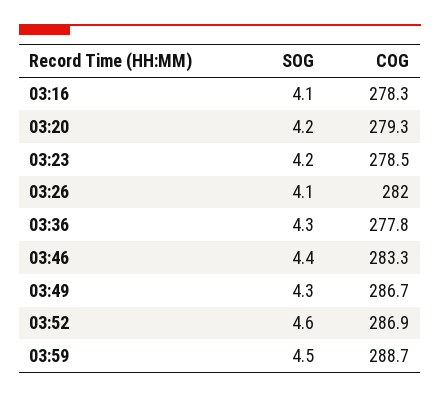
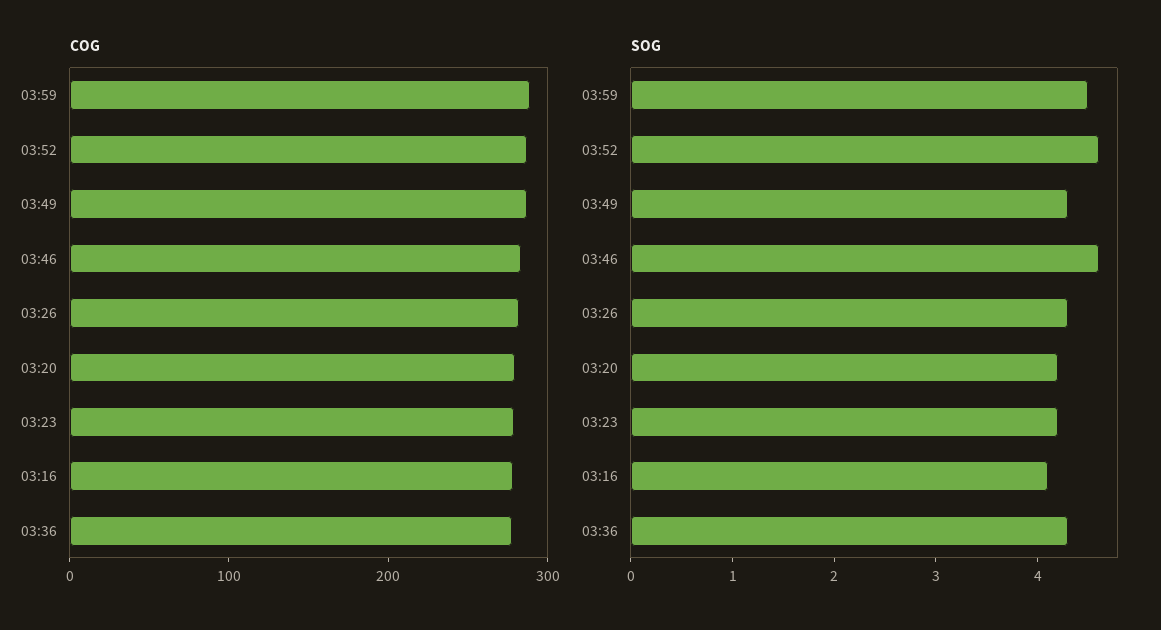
  {
    "SOG": {
      "03:16": 4.1,
      "03:20": 4.2,
      "03:23": 4.2,
-     "03:26": 4.1,
+     "03:26": 4.3,
      "03:36": 4.3,
-     "03:46": 4.4,
+     "03:46": 4.6,
      "03:49": 4.3,
      "03:52": 4.6,
      "03:59": 4.5
    },
    "COG": {
      "03:16": 278.3,
      "03:20": 279.3,
      "03:23": 278.5,
      "03:26": 282,
      "03:36": 277.8,
      "03:46": 283.3,
      "03:49": 286.7,
      "03:52": 286.9,
      "03:59": 288.7
    }
  }

